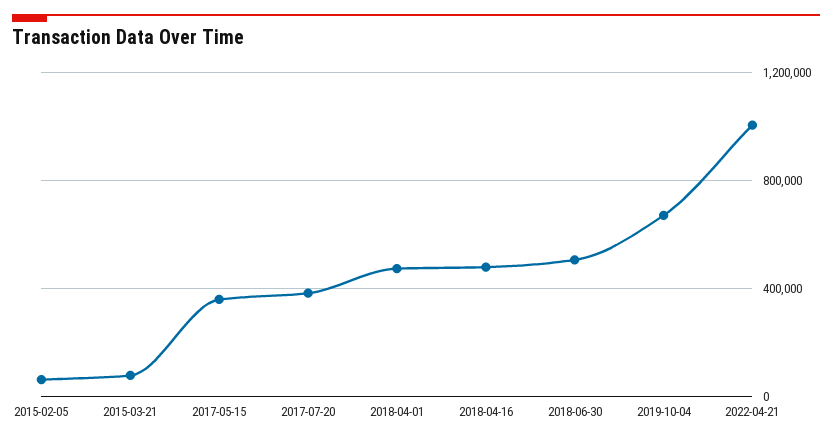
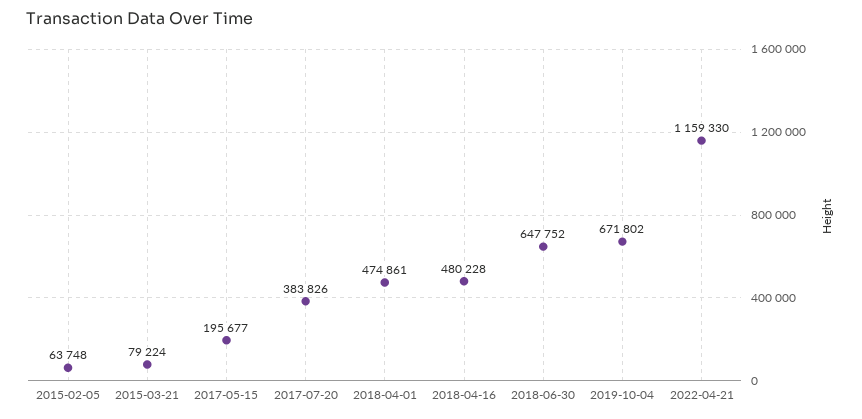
  {
    "2015-02-05": 63748,
    "2015-03-21": 79224,
-   "2017-05-15": 350000,
+   "2017-05-15": 195677,
    "2017-07-20": 383826,
    "2018-04-01": 474861,
    "2018-04-16": 480228,
-   "2018-06-30": 500000,
+   "2018-06-30": 647752,
    "2019-10-04": 671802,
-   "2022-04-21": 1000000
+   "2022-04-21": 1159330
  }

